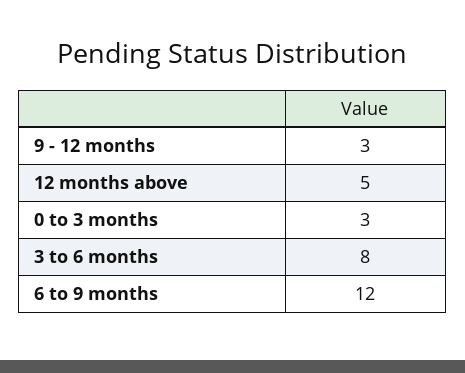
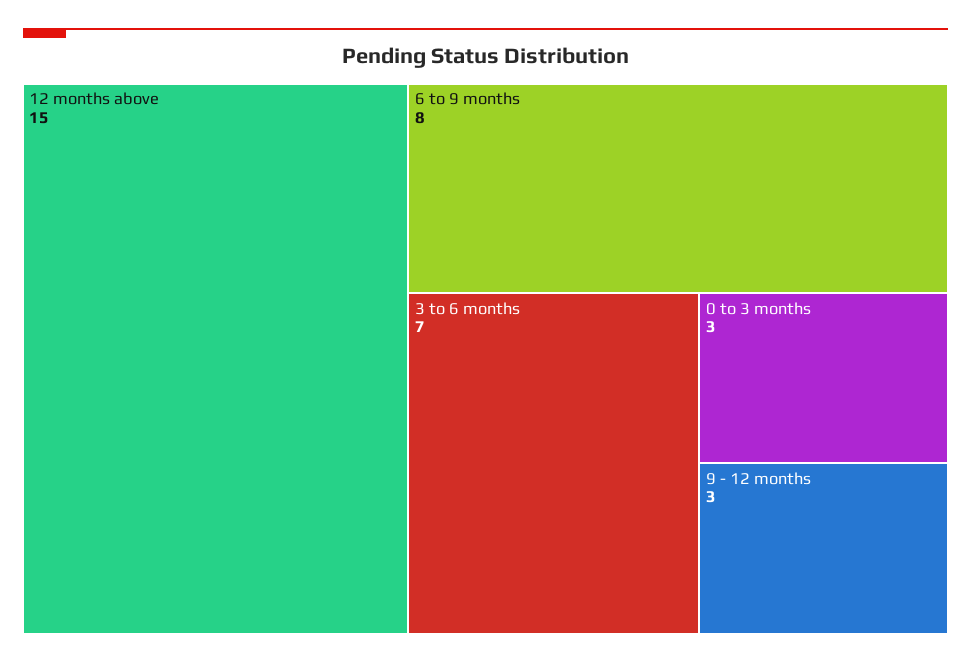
  {
    "9 - 12 months": 3,
-   "12 months above": 5,
+   "12 months above": 15,
    "0 to 3 months": 3,
-   "3 to 6 months": 8,
+   "3 to 6 months": 7,
-   "6 to 9 months": 12
+   "6 to 9 months": 8
  }

